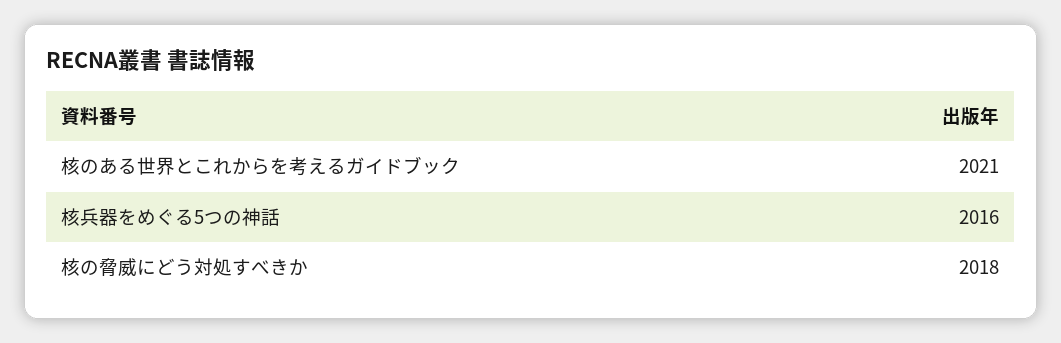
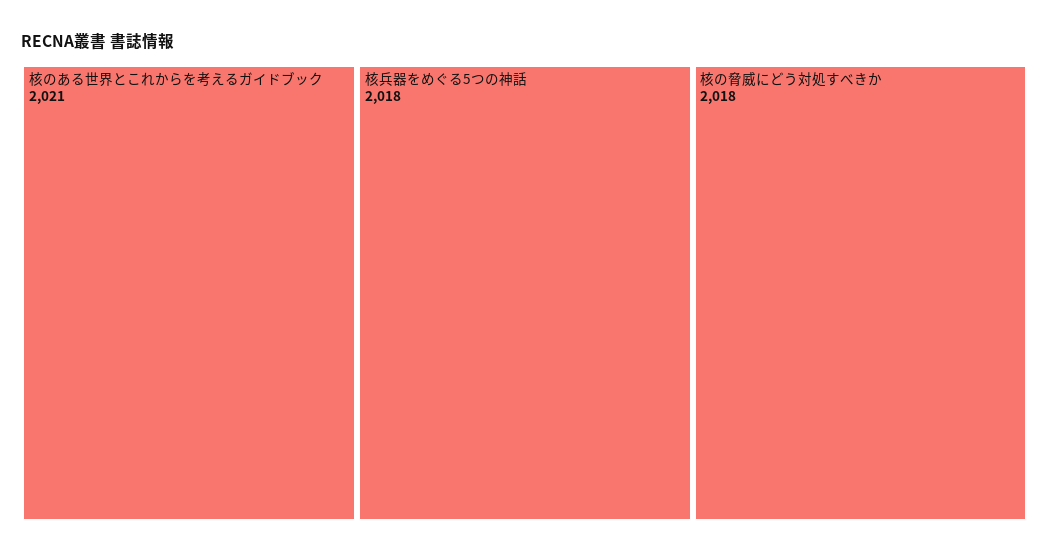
  {
    "核のある世界とこれからを考えるガイドブック": 2021,
-   "核兵器をめぐる5つの神話": 2016,
+   "核兵器をめぐる5つの神話": 2018,
    "核の脅威にどう対処すべきか": 2018
  }

